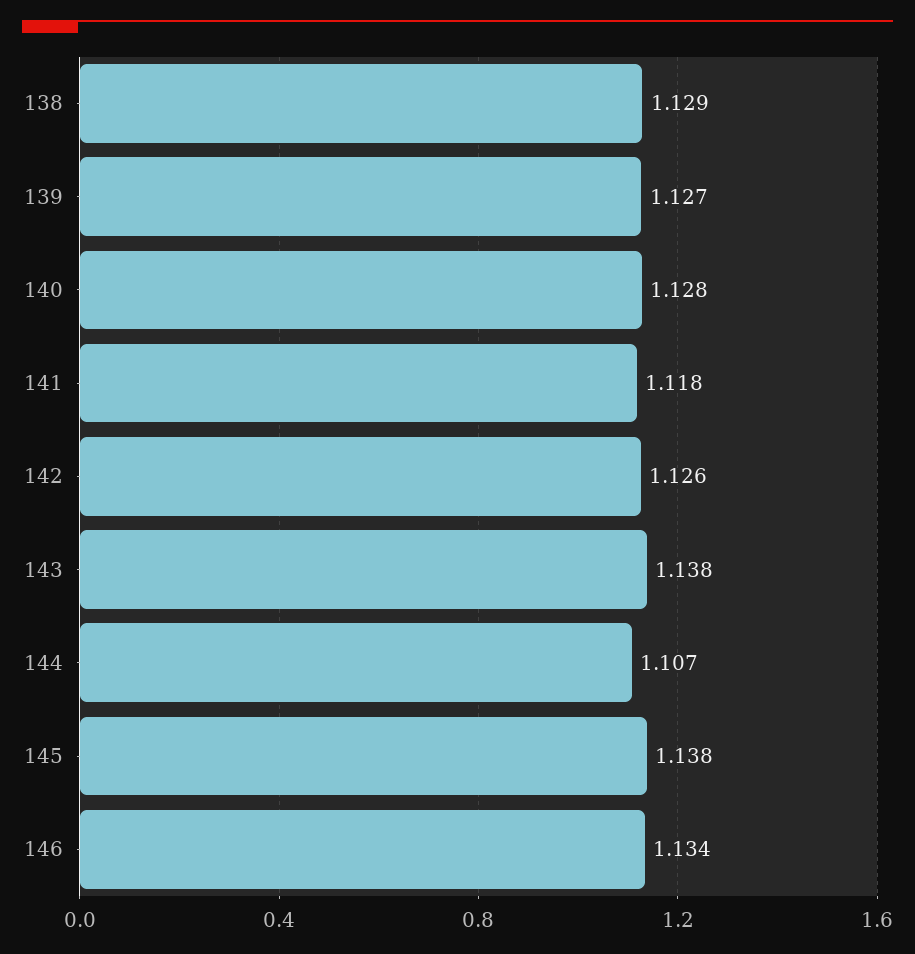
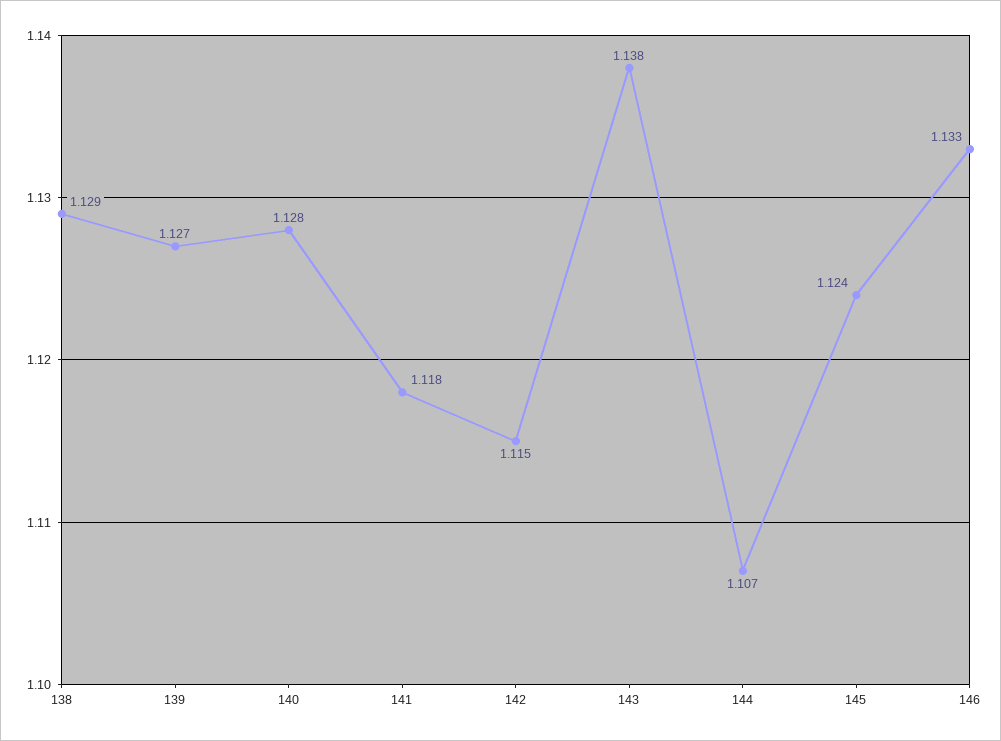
  {
    "138": 1.129,
    "139": 1.127,
    "140": 1.128,
    "141": 1.118,
-   "142": 1.126,
+   "142": 1.115,
    "143": 1.138,
    "144": 1.107,
-   "145": 1.138,
+   "145": 1.124,
-   "146": 1.134
+   "146": 1.133
  }

